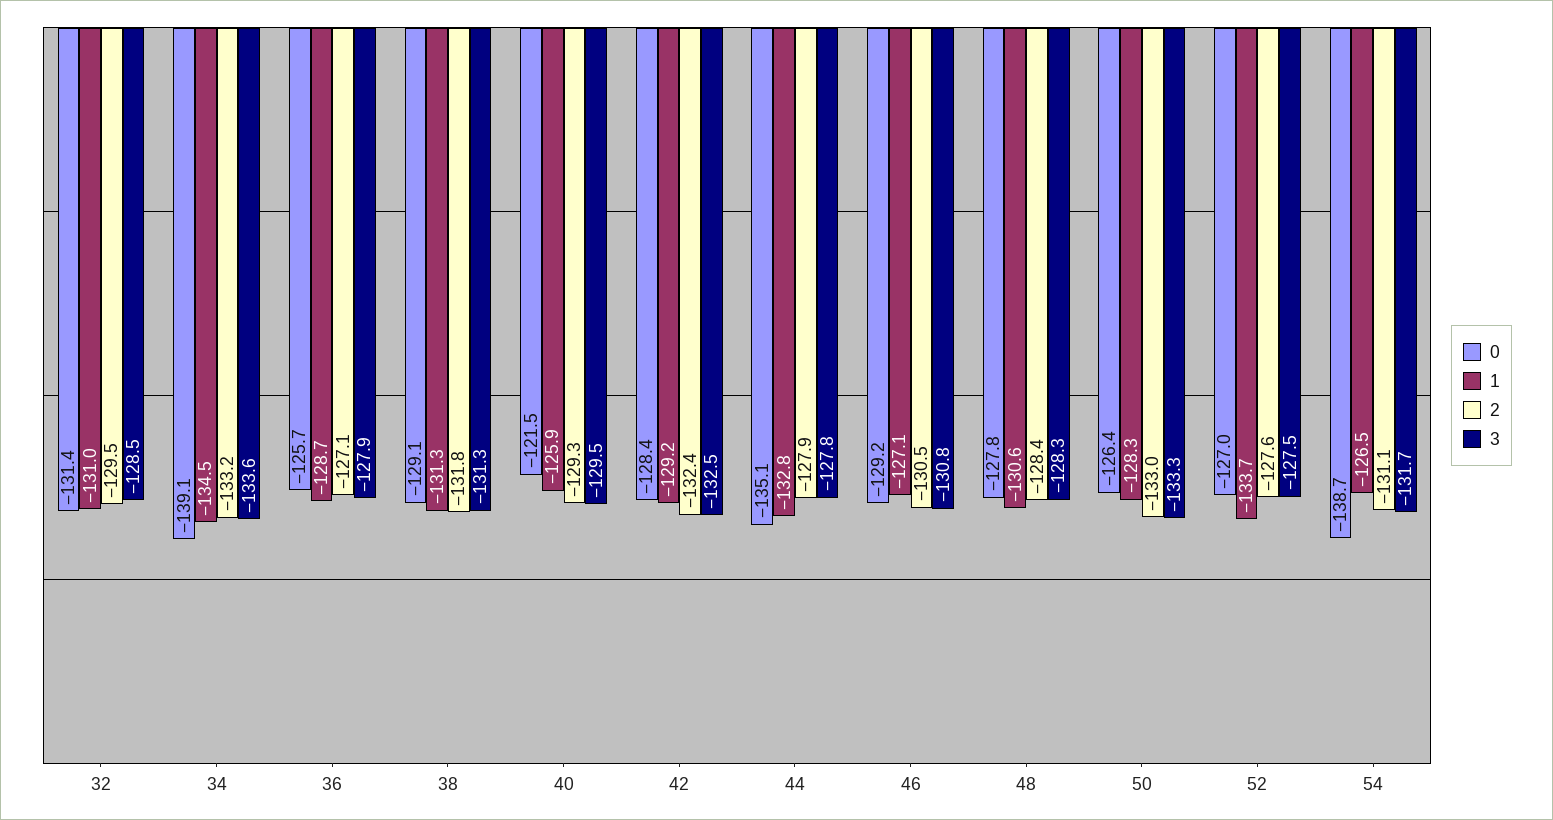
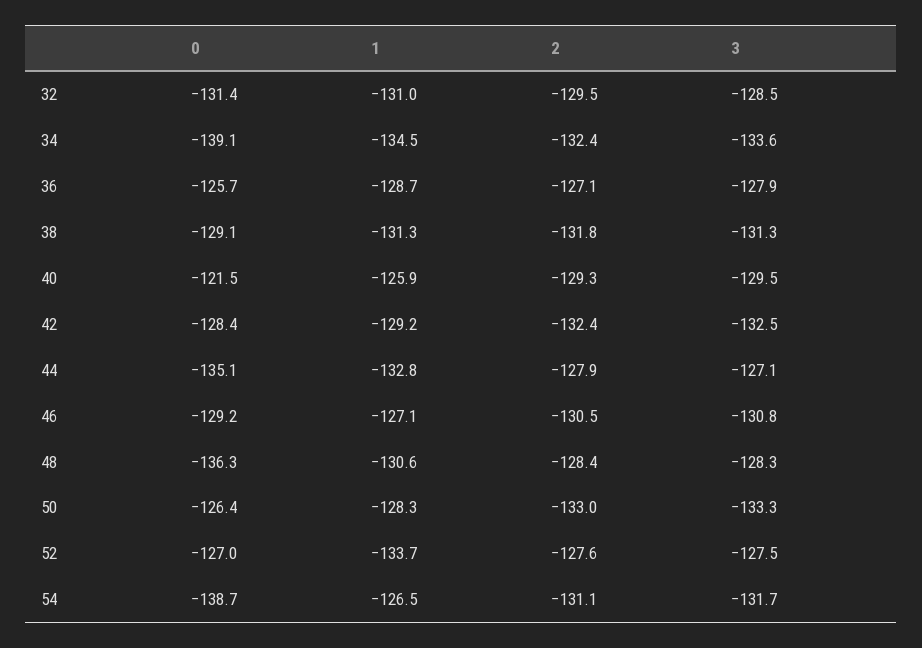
  {
    "0": {
      "32": -131.4,
      "34": -139.1,
      "36": -125.7,
      "38": -129.1,
      "40": -121.5,
      "42": -128.4,
      "44": -135.1,
      "46": -129.2,
-     "48": -127.8,
+     "48": -136.3,
      "50": -126.4,
      "52": -127,
      "54": -138.7
    },
    "1": {
      "32": -131,
      "34": -134.5,
      "36": -128.7,
      "38": -131.3,
      "40": -125.9,
      "42": -129.2,
      "44": -132.8,
      "46": -127.1,
      "48": -130.6,
      "50": -128.3,
      "52": -133.7,
      "54": -126.5
    },
    "2": {
      "32": -129.5,
-     "34": -133.2,
+     "34": -132.4,
      "36": -127.1,
      "38": -131.8,
      "40": -129.3,
      "42": -132.4,
      "44": -127.9,
      "46": -130.5,
      "48": -128.4,
      "50": -133,
      "52": -127.6,
      "54": -131.1
    },
    "3": {
      "32": -128.5,
      "34": -133.6,
      "36": -127.9,
      "38": -131.3,
      "40": -129.5,
      "42": -132.5,
-     "44": -127.8,
+     "44": -127.1,
      "46": -130.8,
      "48": -128.3,
      "50": -133.3,
      "52": -127.5,
      "54": -131.7
    }
  }

